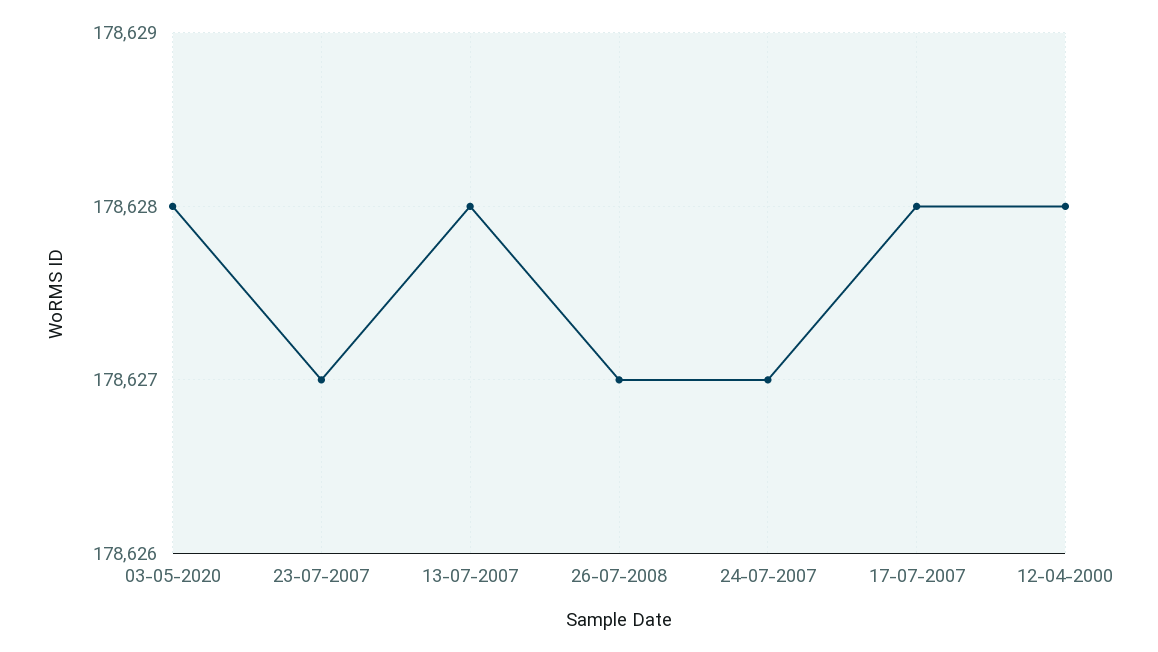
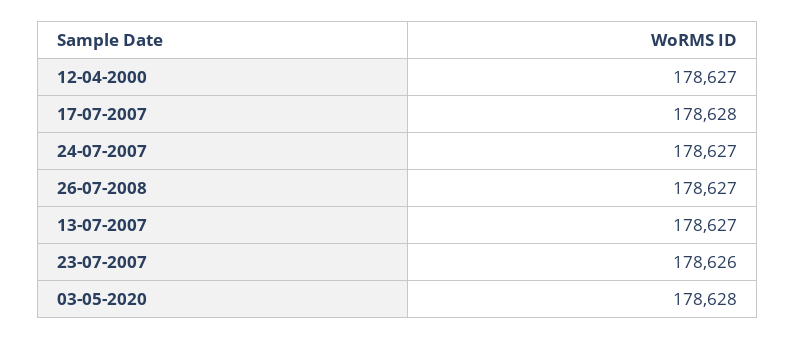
  {
    "03-05-2020": 178628,
-   "23-07-2007": 178627,
+   "23-07-2007": 178626,
-   "13-07-2007": 178628,
+   "13-07-2007": 178627,
    "26-07-2008": 178627,
    "24-07-2007": 178627,
    "17-07-2007": 178628,
-   "12-04-2000": 178628
+   "12-04-2000": 178627
  }

